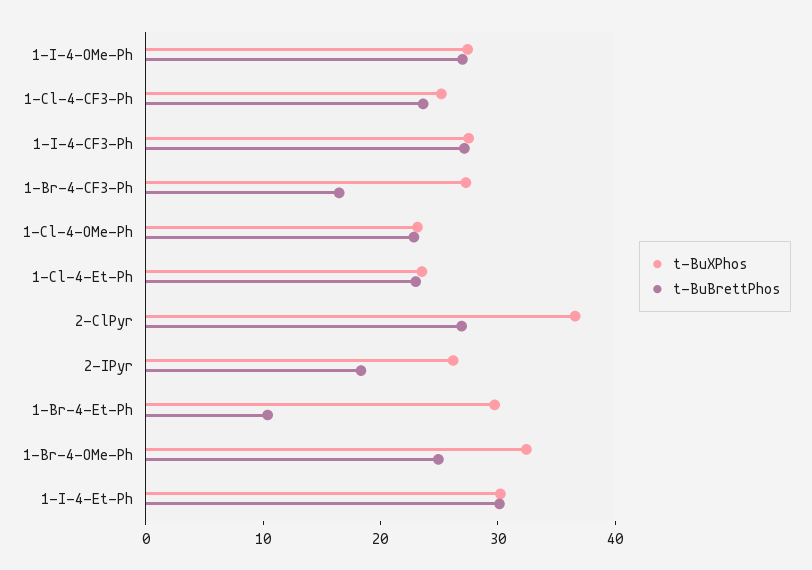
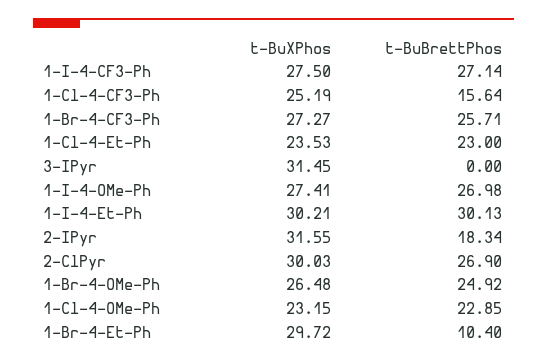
  {
    "t-BuXPhos": {
      "1-I-4-OMe-Ph": 27.41,
      "1-Cl-4-CF3-Ph": 25.19,
      "1-I-4-CF3-Ph": 27.5,
      "1-Br-4-CF3-Ph": 27.27,
      "1-Cl-4-OMe-Ph": 23.15,
      "1-Cl-4-Et-Ph": 23.53,
-     "2-ClPyr": 36,
+     "2-ClPyr": 30.03,
-     "2-IPyr": 26,
+     "2-IPyr": 31.55,
      "1-Br-4-Et-Ph": 29.72,
-     "1-Br-4-OMe-Ph": 32,
+     "1-Br-4-OMe-Ph": 26.48,
-     "1-I-4-Et-Ph": 30.21
+     "1-I-4-Et-Ph": 30.21,
+     "3-IPyr": 31.45
    },
    "t-BuBrettPhos": {
      "1-I-4-OMe-Ph": 26.98,
-     "1-Cl-4-CF3-Ph": 24,
+     "1-Cl-4-CF3-Ph": 15.64,
      "1-I-4-CF3-Ph": 27.14,
-     "1-Br-4-CF3-Ph": 16,
+     "1-Br-4-CF3-Ph": 25.71,
      "1-Cl-4-OMe-Ph": 22.85,
      "1-Cl-4-Et-Ph": 23,
      "2-ClPyr": 26.9,
      "2-IPyr": 18.34,
      "1-Br-4-Et-Ph": 10.4,
      "1-Br-4-OMe-Ph": 24.92,
-     "1-I-4-Et-Ph": 30.13
+     "1-I-4-Et-Ph": 30.13,
+     "3-IPyr": 0
    }
  }

